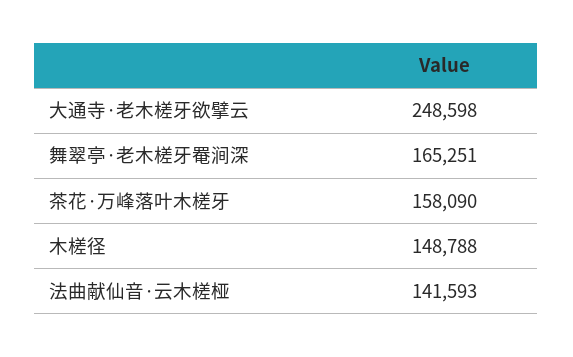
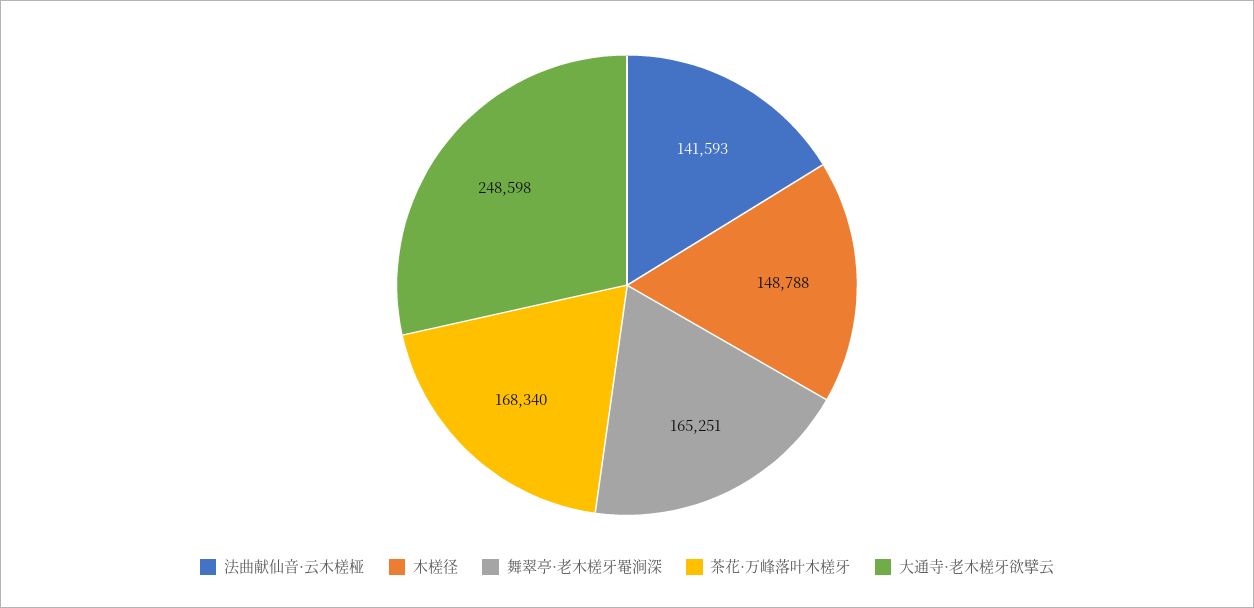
  {
    "大通寺·老木槎牙欲擘云": 248598,
    "舞翠亭·老木槎牙罨涧深": 165251,
-   "茶花·万峰落叶木槎牙": 158090,
+   "茶花·万峰落叶木槎牙": 168340,
    "木槎径": 148788,
    "法曲献仙音·云木槎桠": 141593
  }

